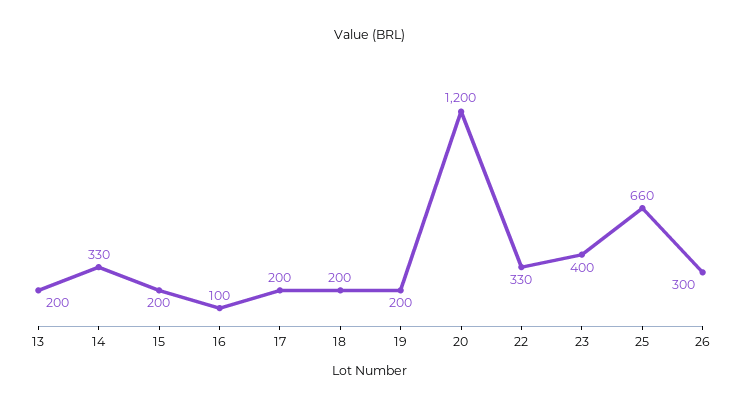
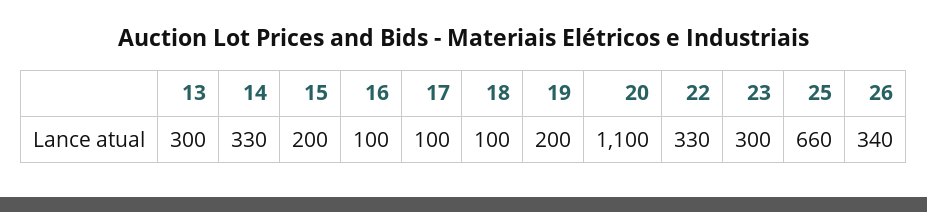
  {
-   "13": 200,
+   "13": 300,
    "14": 330,
    "15": 200,
    "16": 100,
-   "17": 200,
+   "17": 100,
-   "18": 200,
+   "18": 100,
    "19": 200,
-   "20": 1200,
+   "20": 1100,
    "22": 330,
-   "23": 400,
+   "23": 300,
    "25": 660,
-   "26": 300
+   "26": 340
  }

